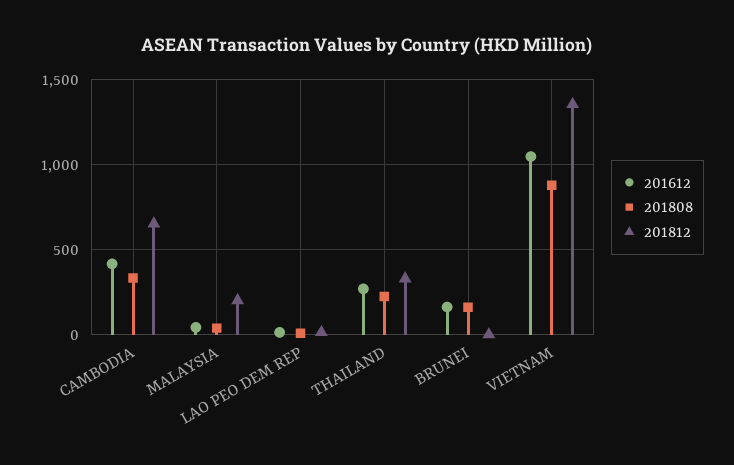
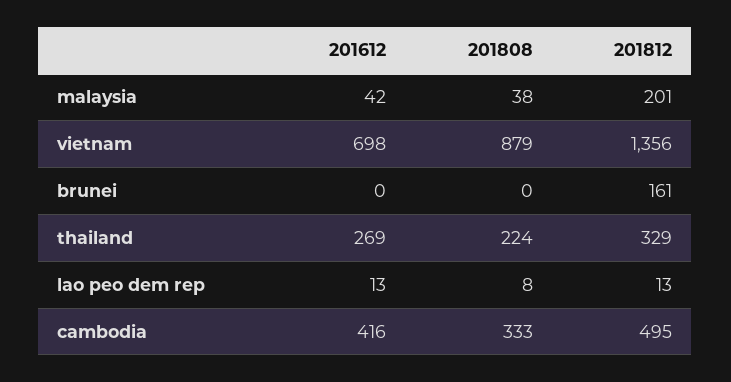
  {
    "201612": {
      "CAMBODIA": 416,
      "MALAYSIA": 42,
      "LAO PEO DEM REP": 13,
      "THAILAND": 269,
-     "BRUNEI": 150,
+     "BRUNEI": 0,
-     "VIETNAM": 1050
+     "VIETNAM": 698
    },
    "201808": {
      "CAMBODIA": 333,
      "MALAYSIA": 38,
      "LAO PEO DEM REP": 8,
      "THAILAND": 224,
-     "BRUNEI": 150,
+     "BRUNEI": 0,
      "VIETNAM": 879
    },
    "201812": {
-     "CAMBODIA": 650,
+     "CAMBODIA": 495,
      "MALAYSIA": 201,
      "LAO PEO DEM REP": 13,
      "THAILAND": 329,
-     "BRUNEI": 0,
+     "BRUNEI": 161,
      "VIETNAM": 1356
    }
  }

